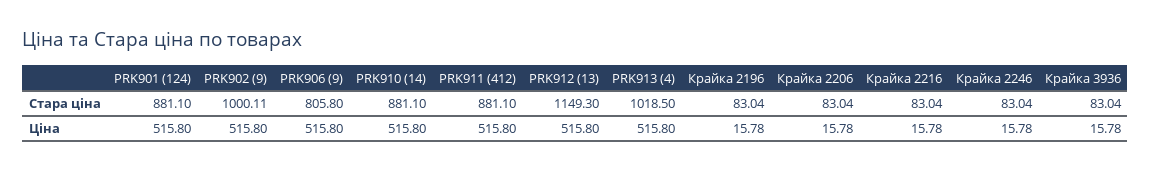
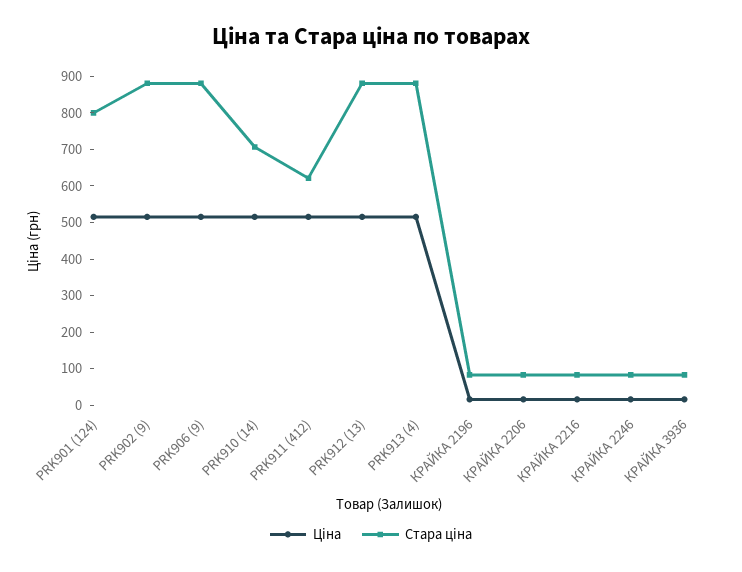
  {
    "Стара ціна": {
-     "PRK901 (124)": 881.1,
+     "PRK901 (124)": 800,
-     "PRK902 (9)": 1000.11,
+     "PRK902 (9)": 875,
-     "PRK906 (9)": 805.8,
+     "PRK906 (9)": 875,
-     "PRK910 (14)": 881.1,
+     "PRK910 (14)": 700,
-     "PRK911 (412)": 881.1,
+     "PRK911 (412)": 625,
-     "PRK912 (13)": 1149.3,
+     "PRK912 (13)": 875,
-     "PRK913 (4)": 1018.5,
+     "PRK913 (4)": 875,
      "Крайка 2196": 83.04,
      "Крайка 2206": 83.04,
      "Крайка 2216": 83.04,
      "Крайка 2246": 83.04,
      "Крайка 3936": 83.04
    },
    "Ціна": {
      "PRK901 (124)": 515.8,
      "PRK902 (9)": 515.8,
      "PRK906 (9)": 515.8,
      "PRK910 (14)": 515.8,
      "PRK911 (412)": 515.8,
      "PRK912 (13)": 515.8,
      "PRK913 (4)": 515.8,
      "Крайка 2196": 15.78,
      "Крайка 2206": 15.78,
      "Крайка 2216": 15.78,
      "Крайка 2246": 15.78,
      "Крайка 3936": 15.78
    }
  }

